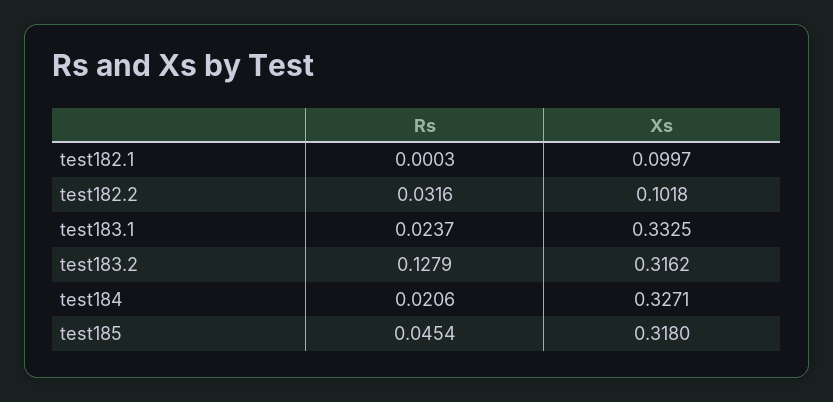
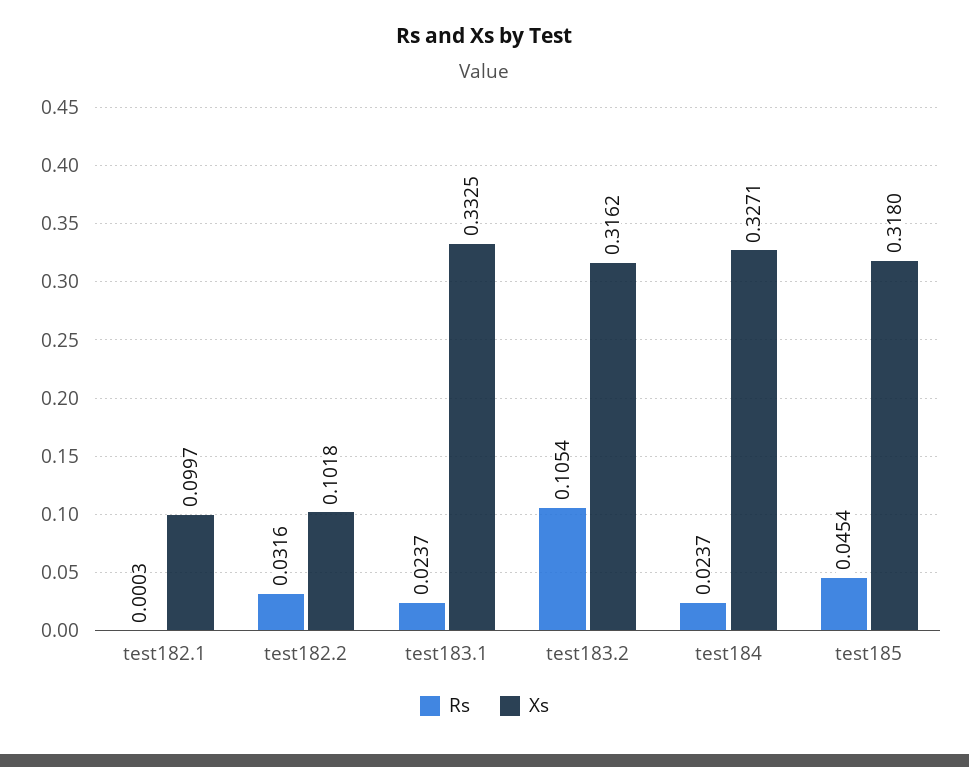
  {
    "Rs": {
      "test182.1": 0.0003,
      "test182.2": 0.0316,
      "test183.1": 0.0237,
-     "test183.2": 0.1279,
+     "test183.2": 0.1054,
-     "test184": 0.0206,
+     "test184": 0.0237,
      "test185": 0.0454
    },
    "Xs": {
      "test182.1": 0.0997,
      "test182.2": 0.1018,
      "test183.1": 0.3325,
      "test183.2": 0.3162,
      "test184": 0.3271,
      "test185": 0.318
    }
  }

